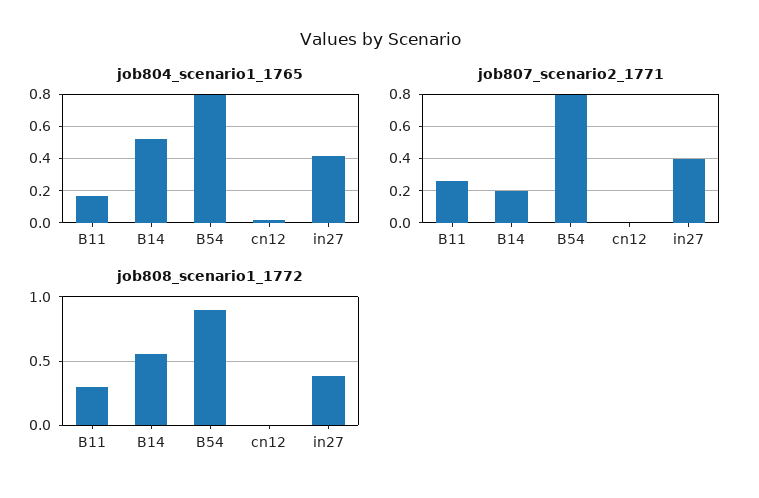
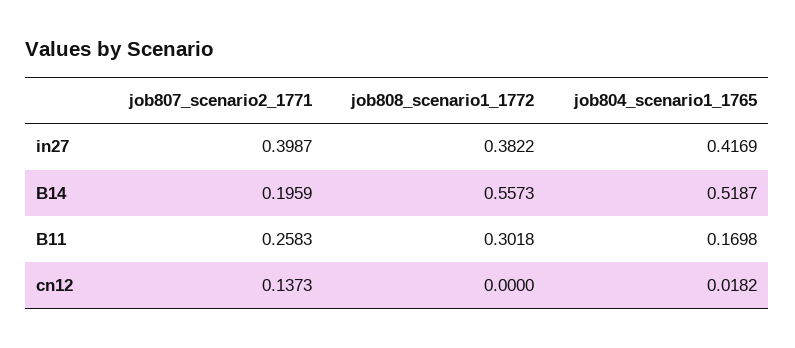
  {
    "job804_scenario1_1765": {
      "B11": 0.1698,
      "B14": 0.5187,
-     "B54": 0.8,
      "cn12": 0.0182,
      "in27": 0.4169
    },
    "job807_scenario2_1771": {
      "B11": 0.2583,
      "B14": 0.1959,
-     "B54": 0.8,
-     "cn12": 0,
+     "cn12": 0.1373,
      "in27": 0.3987
    },
    "job808_scenario1_1772": {
      "B11": 0.3018,
      "B14": 0.5573,
-     "B54": 0.9,
      "cn12": 0,
      "in27": 0.3822
    }
  }

